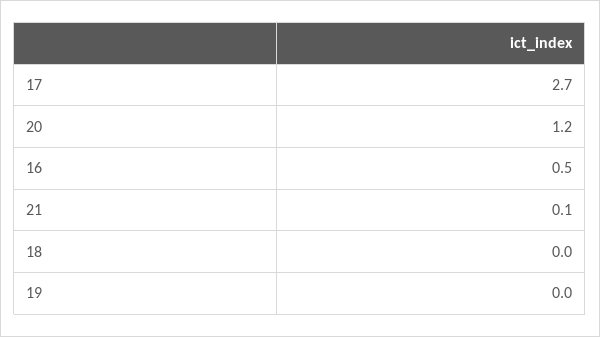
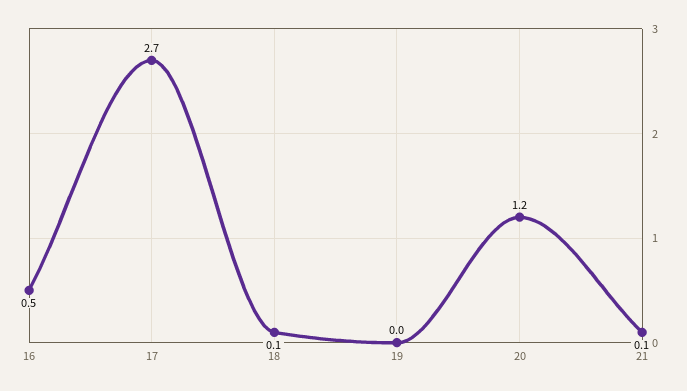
  {
    "17": 2.7,
    "20": 1.2,
    "16": 0.5,
    "21": 0.1,
-   "18": 0,
+   "18": 0.1,
    "19": 0
  }

